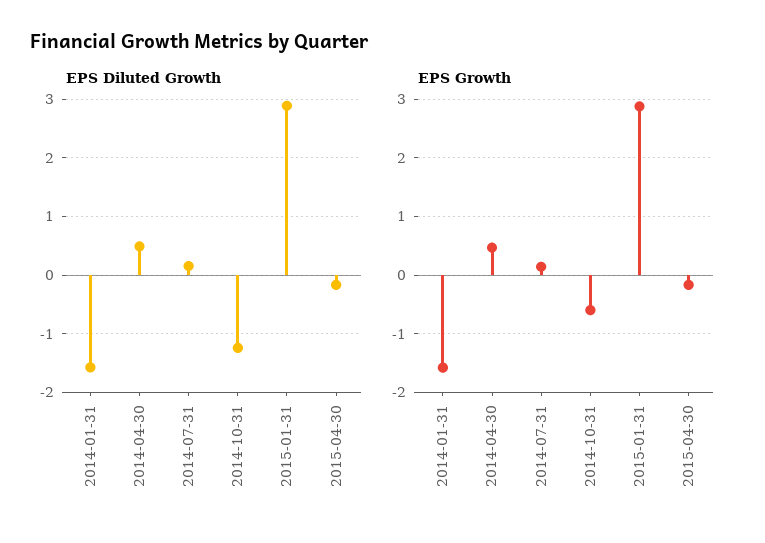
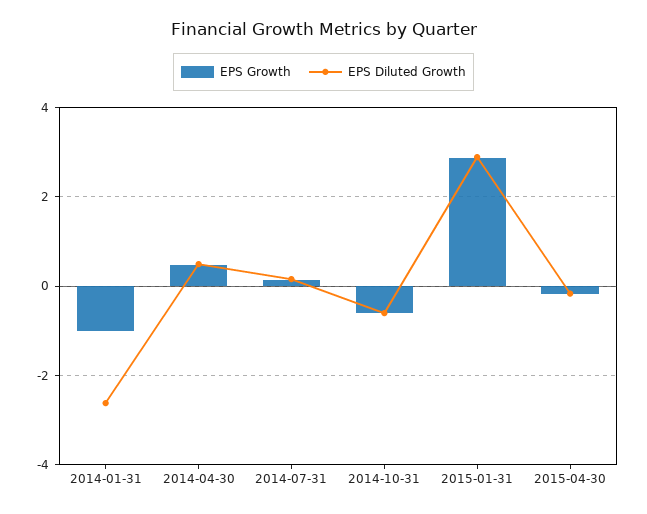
  {
    "EPS Diluted Growth": {
-     "2014-01-31": -1.6,
+     "2014-01-31": -2.6,
      "2014-04-30": 0.4,
      "2014-07-31": 0.2,
-     "2014-10-31": -1.2,
+     "2014-10-31": -0.6,
      "2015-01-31": 2.8,
      "2015-04-30": -0.2
    },
    "EPS Growth": {
-     "2014-01-31": -1.6,
+     "2014-01-31": -1,
      "2014-04-30": 0.4,
      "2014-07-31": 0.2,
      "2014-10-31": -0.6,
      "2015-01-31": 2.8,
      "2015-04-30": -0.2
    }
  }

